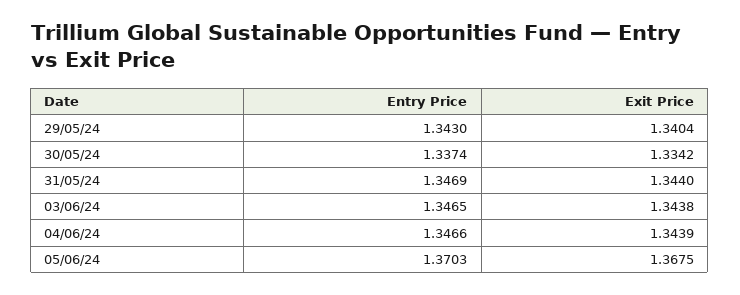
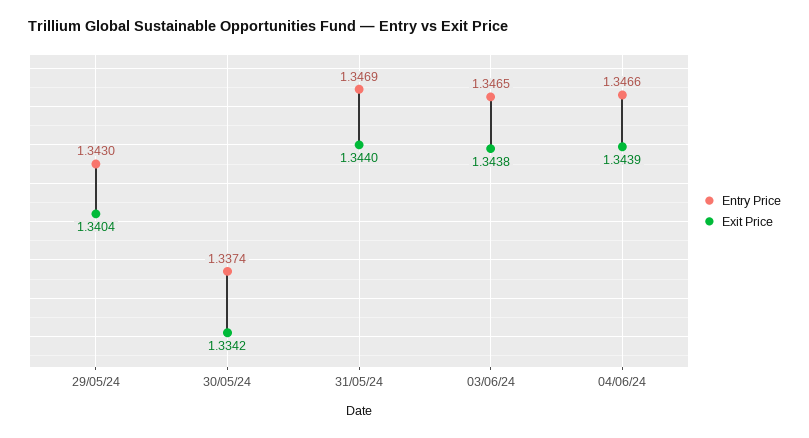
  {
    "Entry Price": {
      "29/05/24": 1.343,
      "30/05/24": 1.3374,
      "31/05/24": 1.3469,
      "03/06/24": 1.3465,
-     "04/06/24": 1.3466,
+     "04/06/24": 1.3466
-     "05/06/24": 1.3703
    },
    "Exit Price": {
      "29/05/24": 1.3404,
      "30/05/24": 1.3342,
      "31/05/24": 1.344,
      "03/06/24": 1.3438,
-     "04/06/24": 1.3439,
+     "04/06/24": 1.3439
-     "05/06/24": 1.3675
    }
  }

